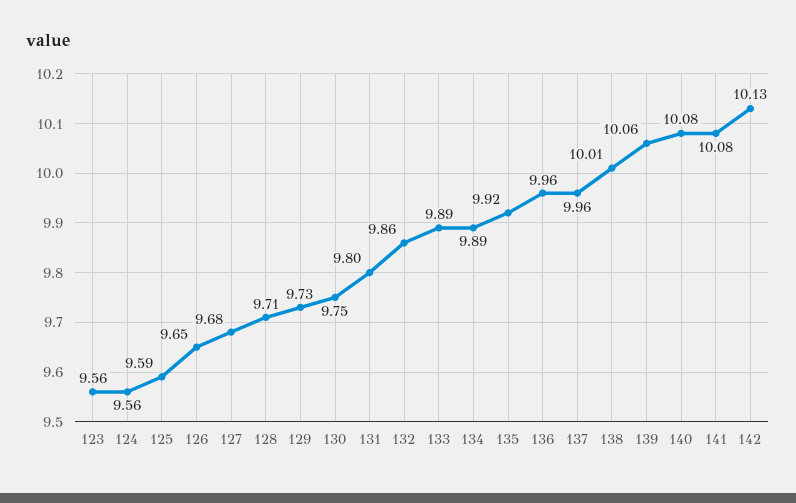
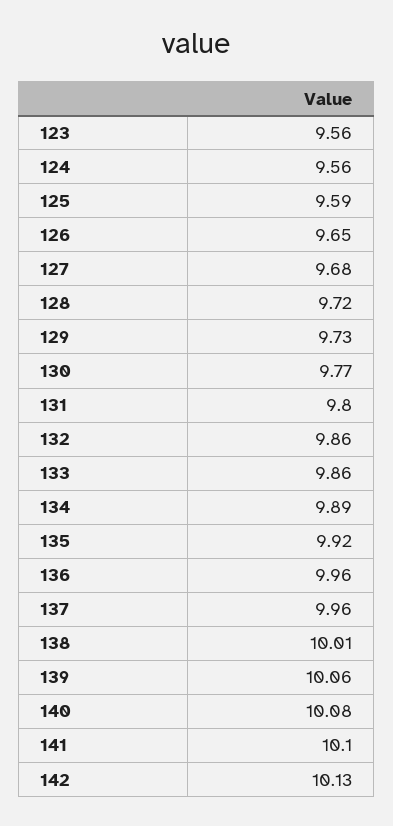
  {
    "123": 9.56,
    "124": 9.56,
    "125": 9.59,
    "126": 9.65,
    "127": 9.68,
-   "128": 9.71,
+   "128": 9.72,
    "129": 9.73,
-   "130": 9.75,
+   "130": 9.77,
    "131": 9.8,
    "132": 9.86,
-   "133": 9.89,
+   "133": 9.86,
    "134": 9.89,
    "135": 9.92,
    "136": 9.96,
    "137": 9.96,
    "138": 10.01,
    "139": 10.06,
    "140": 10.08,
-   "141": 10.08,
+   "141": 10.1,
    "142": 10.13
  }

